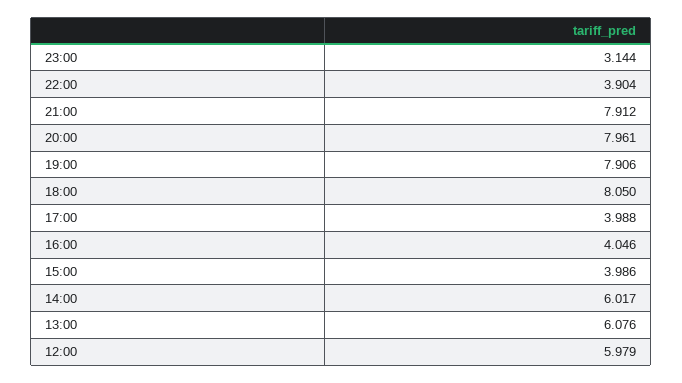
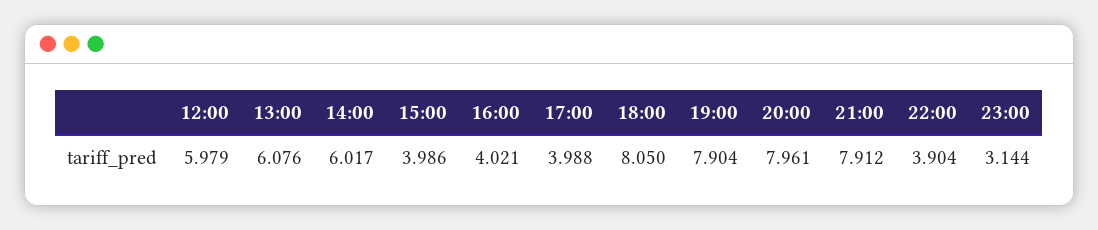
  {
    "23:00": 3.144,
    "22:00": 3.904,
    "21:00": 7.912,
    "20:00": 7.961,
-   "19:00": 7.906,
+   "19:00": 7.904,
    "18:00": 8.05,
    "17:00": 3.988,
-   "16:00": 4.046,
+   "16:00": 4.021,
    "15:00": 3.986,
    "14:00": 6.017,
    "13:00": 6.076,
    "12:00": 5.979
  }

